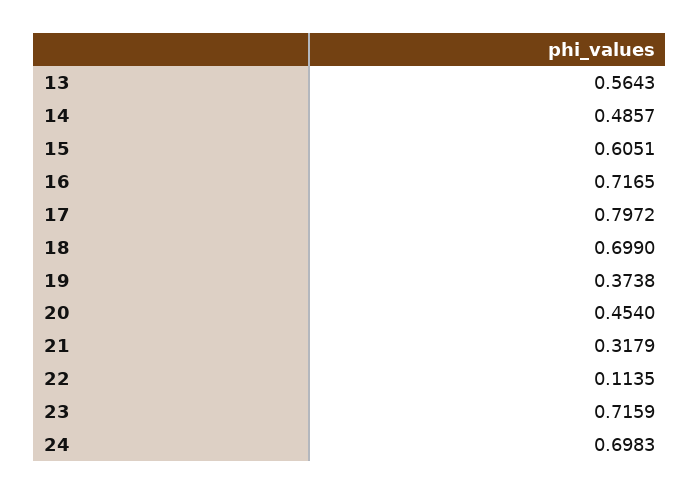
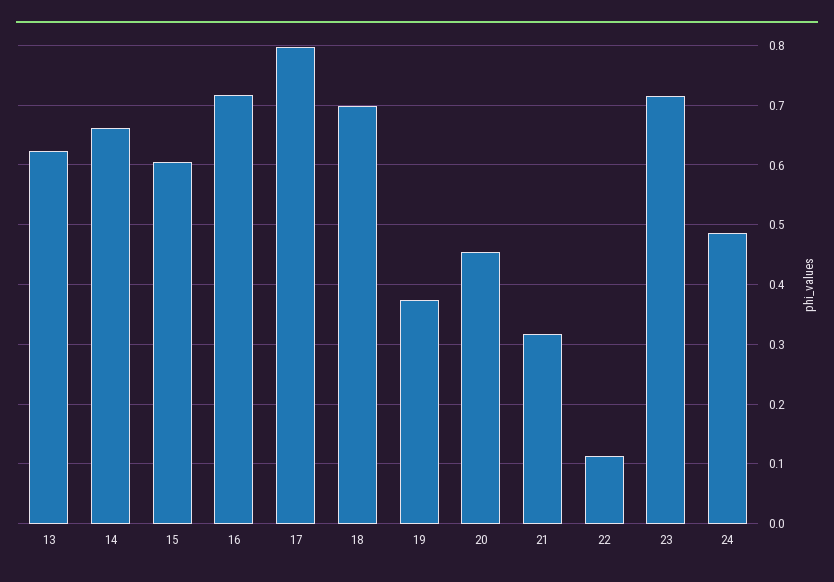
  {
-   "13": 0.5643,
+   "13": 0.62,
-   "14": 0.4857,
+   "14": 0.66,
    "15": 0.6051,
    "16": 0.7165,
    "17": 0.7972,
    "18": 0.699,
    "19": 0.3738,
    "20": 0.454,
    "21": 0.3179,
    "22": 0.1135,
    "23": 0.7159,
-   "24": 0.6983
+   "24": 0.48
  }

